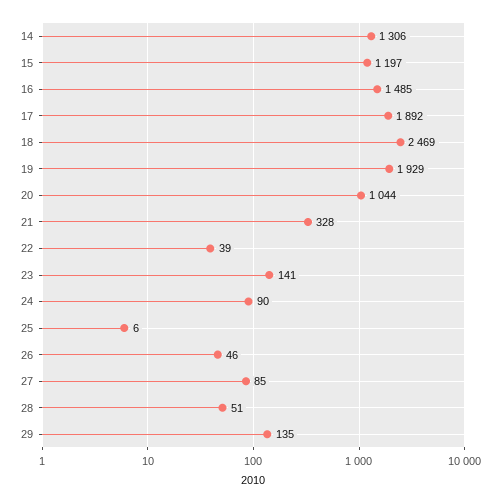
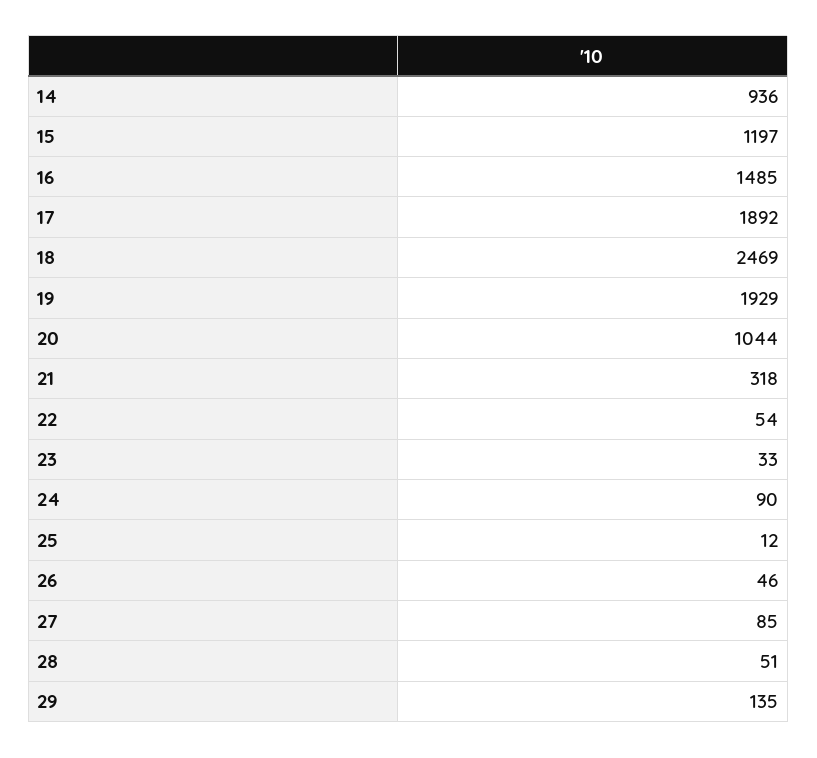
  {
-   "14": 1306,
+   "14": 936,
    "15": 1197,
    "16": 1485,
    "17": 1892,
    "18": 2469,
    "19": 1929,
    "20": 1044,
-   "21": 328,
+   "21": 318,
-   "22": 39,
+   "22": 54,
-   "23": 141,
+   "23": 33,
    "24": 90,
-   "25": 6,
+   "25": 12,
    "26": 46,
    "27": 85,
    "28": 51,
    "29": 135
  }

